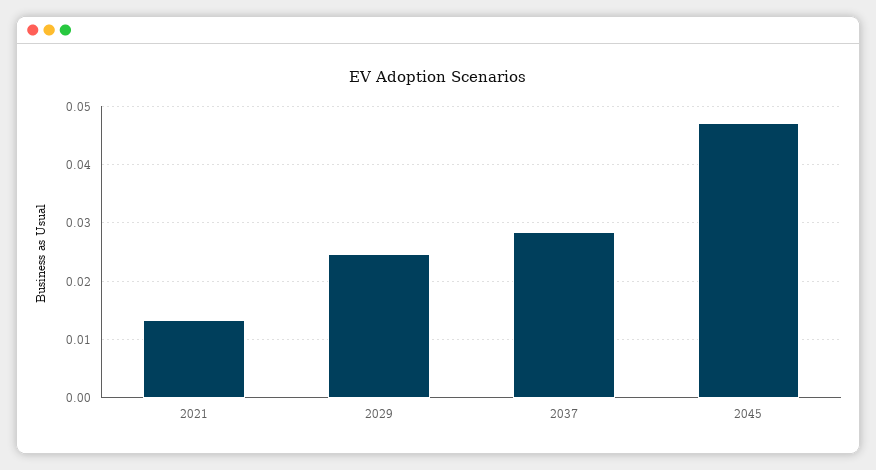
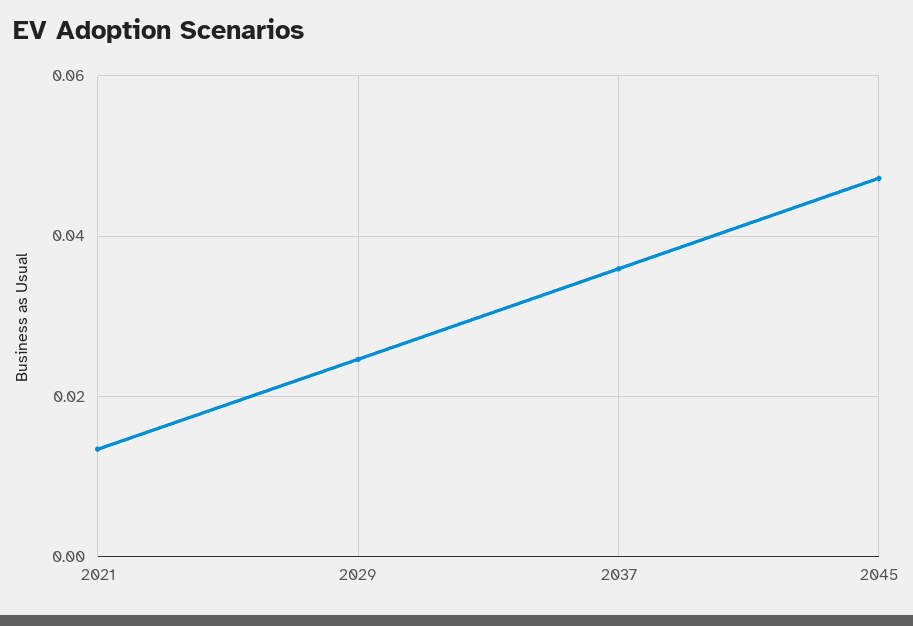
  {
    "2021": 0.014,
    "2029": 0.024,
-   "2037": 0.028,
+   "2037": 0.036,
    "2045": 0.048
  }

